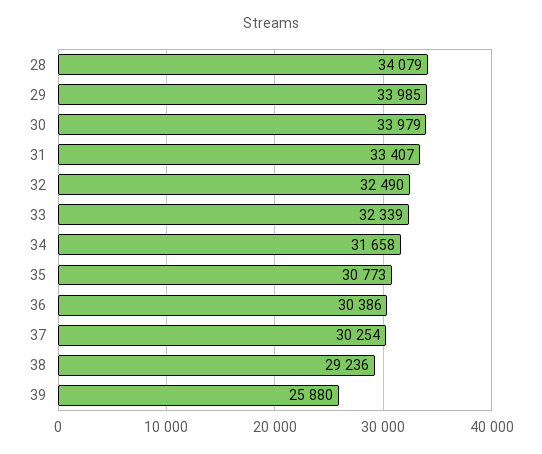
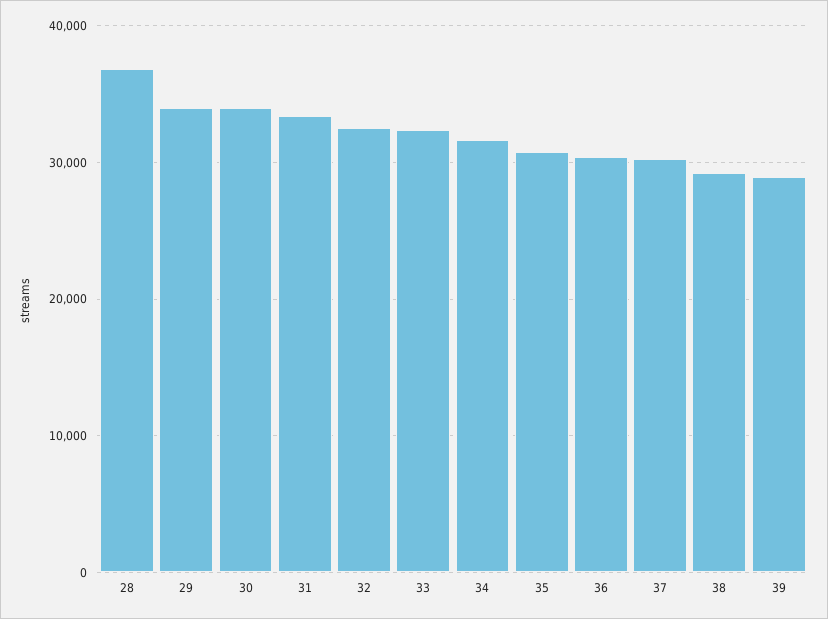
  {
-   "28": 34079,
+   "28": 37000,
    "29": 33985,
    "30": 33979,
    "31": 33407,
    "32": 32490,
    "33": 32339,
    "34": 31658,
    "35": 30773,
    "36": 30386,
    "37": 30254,
    "38": 29236,
-   "39": 25880
+   "39": 29000
  }

